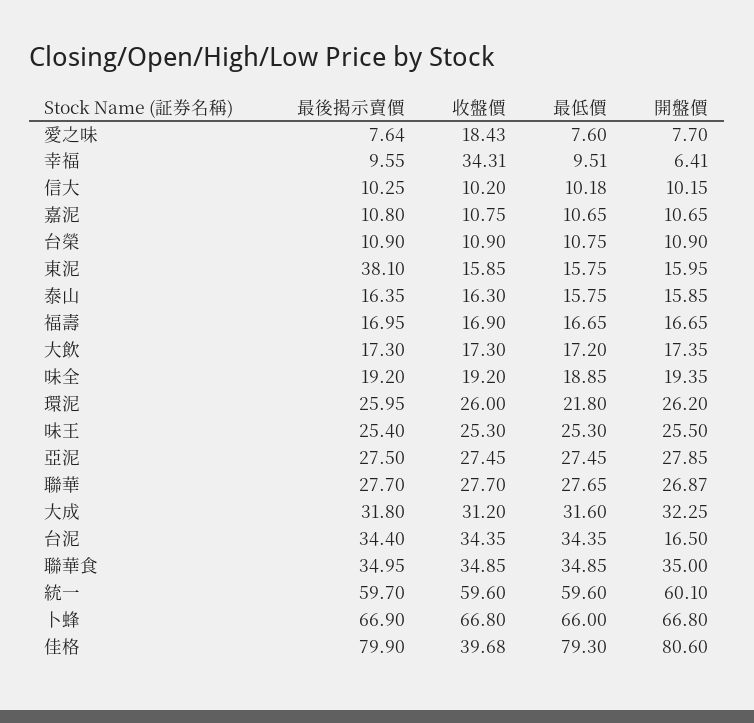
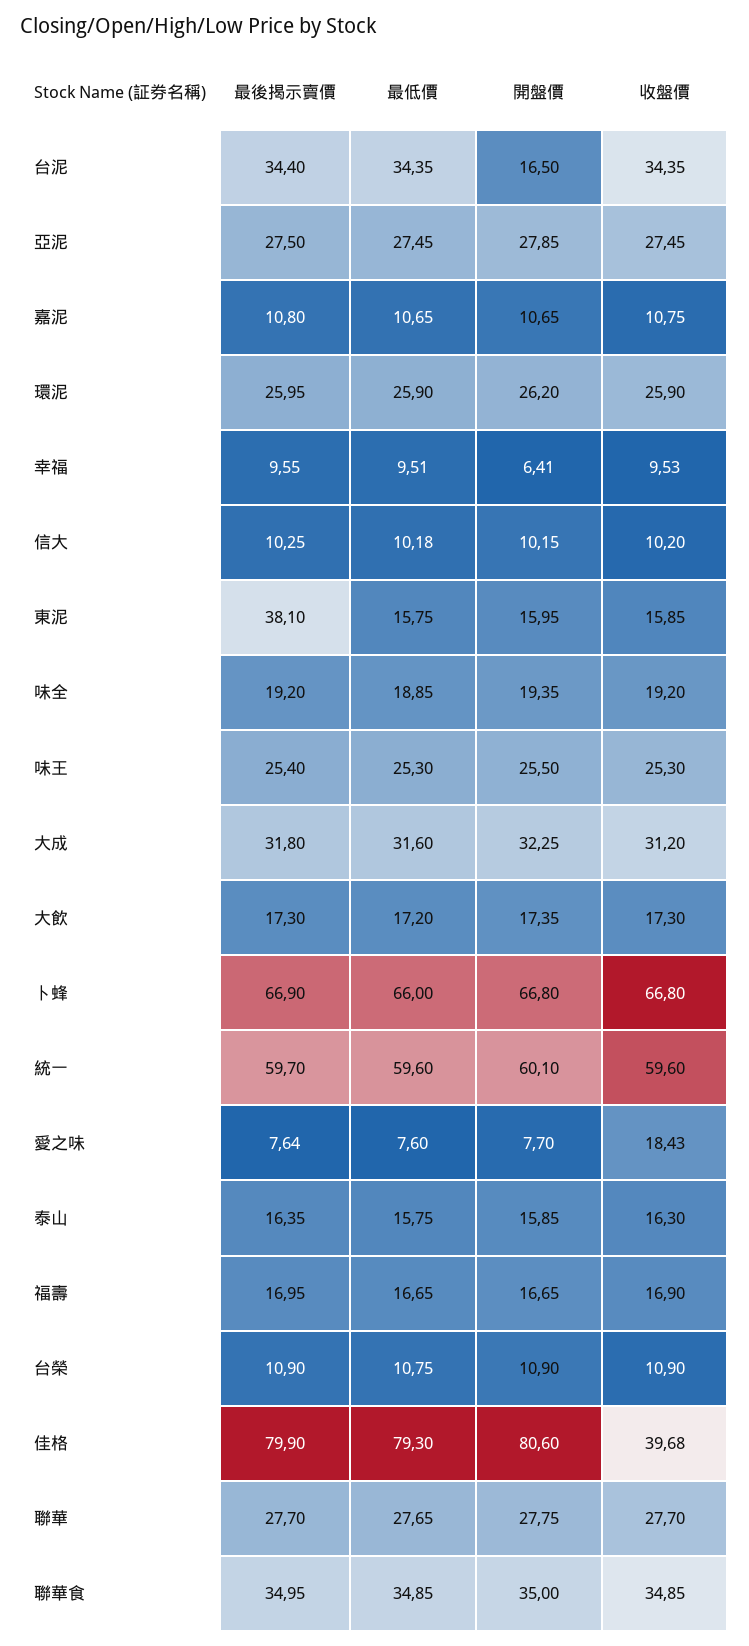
  {
    "最後揭示賣價": {
      "愛之味": 7.64,
      "幸福": 9.55,
      "信大": 10.25,
      "嘉泥": 10.8,
      "台榮": 10.9,
      "東泥": 38.1,
      "泰山": 16.35,
      "福壽": 16.95,
      "大飲": 17.3,
      "味全": 19.2,
      "環泥": 25.95,
      "味王": 25.4,
      "亞泥": 27.5,
      "聯華": 27.7,
      "大成": 31.8,
      "台泥": 34.4,
      "聯華食": 34.95,
      "統一": 59.7,
      "卜蜂": 66.9,
      "佳格": 79.9
    },
    "收盤價": {
      "愛之味": 18.43,
-     "幸福": 34.31,
+     "幸福": 9.53,
      "信大": 10.2,
      "嘉泥": 10.75,
      "台榮": 10.9,
      "東泥": 15.85,
      "泰山": 16.3,
      "福壽": 16.9,
      "大飲": 17.3,
      "味全": 19.2,
-     "環泥": 26,
+     "環泥": 25.9,
      "味王": 25.3,
      "亞泥": 27.45,
      "聯華": 27.7,
      "大成": 31.2,
      "台泥": 34.35,
      "聯華食": 34.85,
      "統一": 59.6,
      "卜蜂": 66.8,
      "佳格": 39.68
    },
    "最低價": {
      "愛之味": 7.6,
      "幸福": 9.51,
      "信大": 10.18,
      "嘉泥": 10.65,
      "台榮": 10.75,
      "東泥": 15.75,
      "泰山": 15.75,
      "福壽": 16.65,
      "大飲": 17.2,
      "味全": 18.85,
-     "環泥": 21.8,
+     "環泥": 25.9,
      "味王": 25.3,
      "亞泥": 27.45,
      "聯華": 27.65,
      "大成": 31.6,
      "台泥": 34.35,
      "聯華食": 34.85,
      "統一": 59.6,
      "卜蜂": 66,
      "佳格": 79.3
    },
    "開盤價": {
      "愛之味": 7.7,
      "幸福": 6.41,
      "信大": 10.15,
      "嘉泥": 10.65,
      "台榮": 10.9,
      "東泥": 15.95,
      "泰山": 15.85,
      "福壽": 16.65,
      "大飲": 17.35,
      "味全": 19.35,
      "環泥": 26.2,
      "味王": 25.5,
      "亞泥": 27.85,
-     "聯華": 26.87,
+     "聯華": 27.75,
      "大成": 32.25,
      "台泥": 16.5,
      "聯華食": 35,
      "統一": 60.1,
      "卜蜂": 66.8,
      "佳格": 80.6
    }
  }

